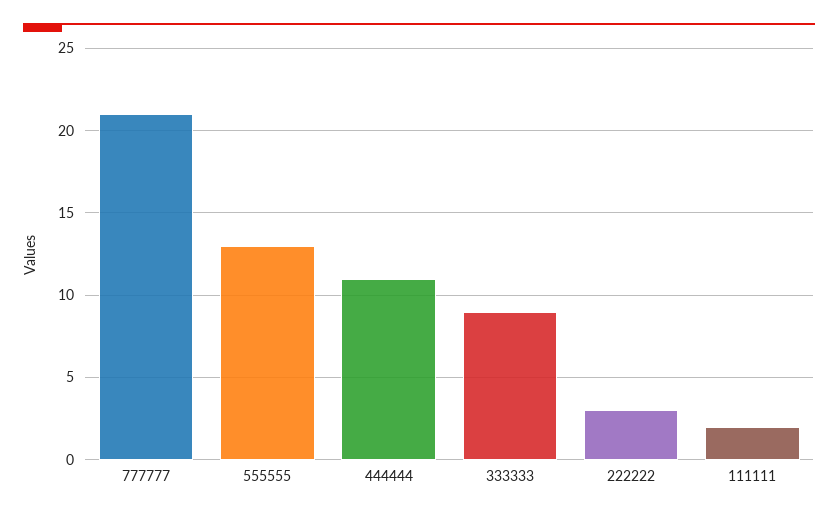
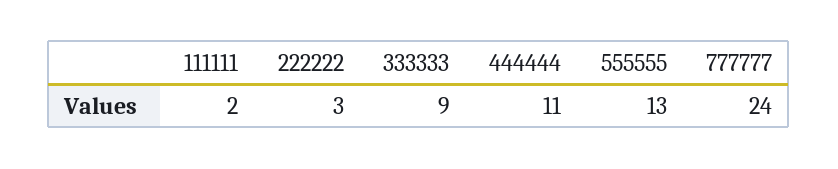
  {
-   "777777": 21,
+   "777777": 24,
    "555555": 13,
    "444444": 11,
    "333333": 9,
    "222222": 3,
    "111111": 2
  }

